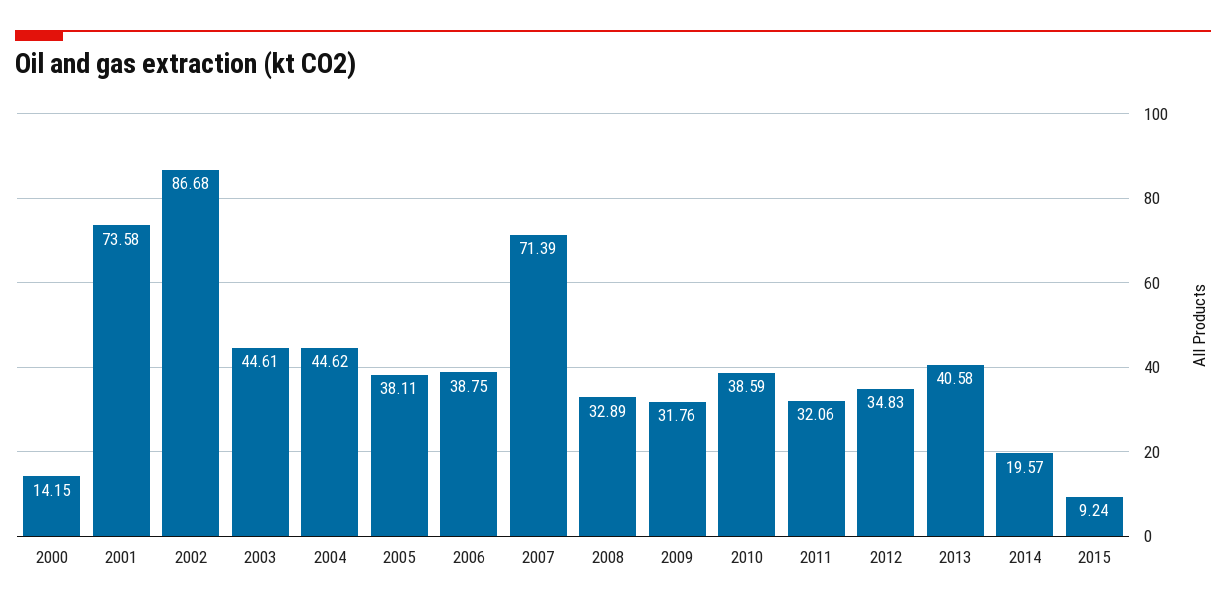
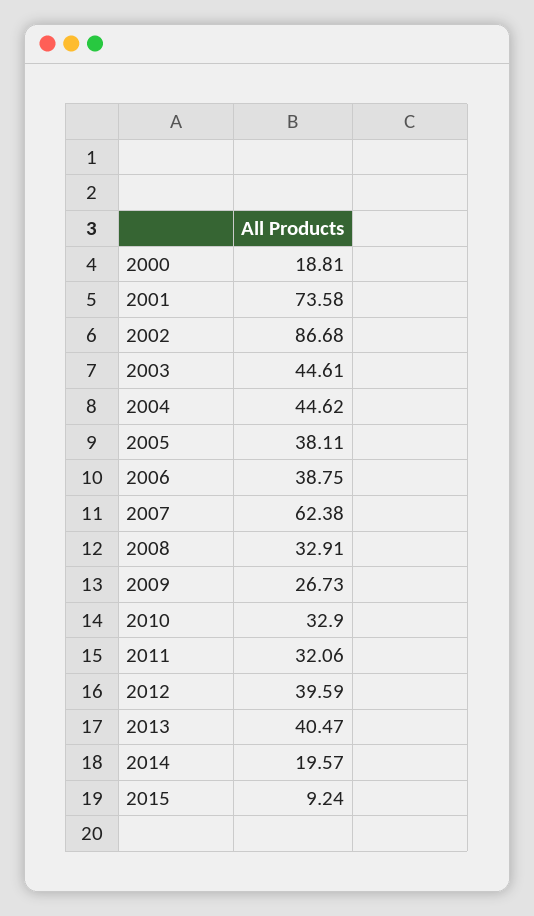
  {
-   "2000": 14.15,
+   "2000": 18.81,
    "2001": 73.58,
    "2002": 86.68,
    "2003": 44.61,
    "2004": 44.62,
    "2005": 38.11,
    "2006": 38.75,
-   "2007": 71.39,
+   "2007": 62.38,
-   "2008": 32.89,
+   "2008": 32.91,
-   "2009": 31.76,
+   "2009": 26.73,
-   "2010": 38.59,
+   "2010": 32.9,
    "2011": 32.06,
-   "2012": 34.83,
+   "2012": 39.59,
-   "2013": 40.58,
+   "2013": 40.47,
    "2014": 19.57,
    "2015": 9.24
  }

